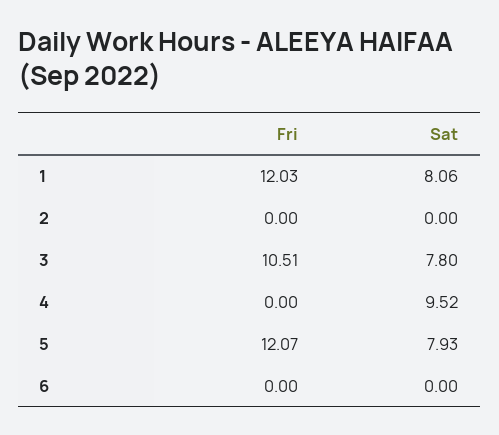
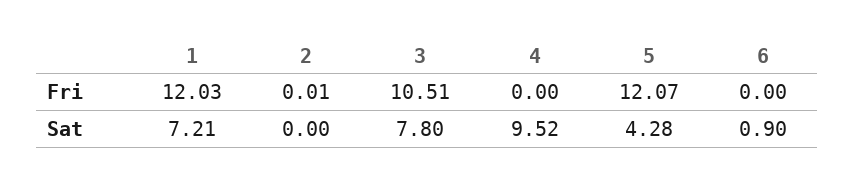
  {
    "Fri": {
      "1": 12.03,
-     "2": 0,
+     "2": 0.01,
      "3": 10.51,
      "4": 0,
      "5": 12.07,
      "6": 0
    },
    "Sat": {
-     "1": 8.06,
+     "1": 7.21,
      "2": 0,
      "3": 7.8,
      "4": 9.52,
-     "5": 7.93,
+     "5": 4.28,
-     "6": 0
+     "6": 0.9
    }
  }

